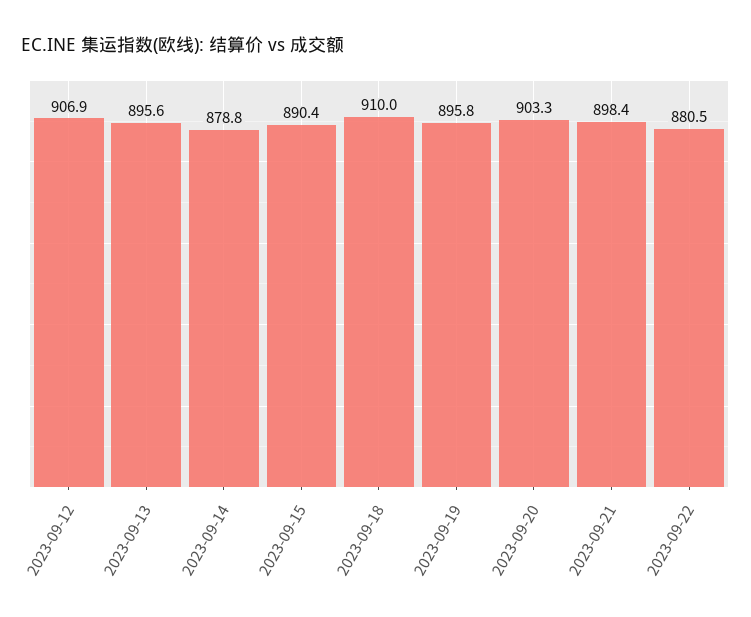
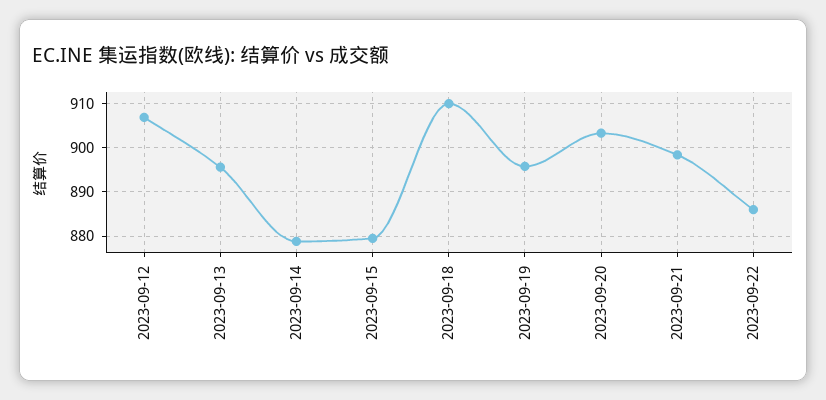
  {
    "2023-09-12": 906.9,
    "2023-09-13": 895.6,
    "2023-09-14": 878.8,
-   "2023-09-15": 890.4,
+   "2023-09-15": 880,
    "2023-09-18": 910,
    "2023-09-19": 895.8,
    "2023-09-20": 903.3,
    "2023-09-21": 898.4,
-   "2023-09-22": 880.5
+   "2023-09-22": 886
  }

